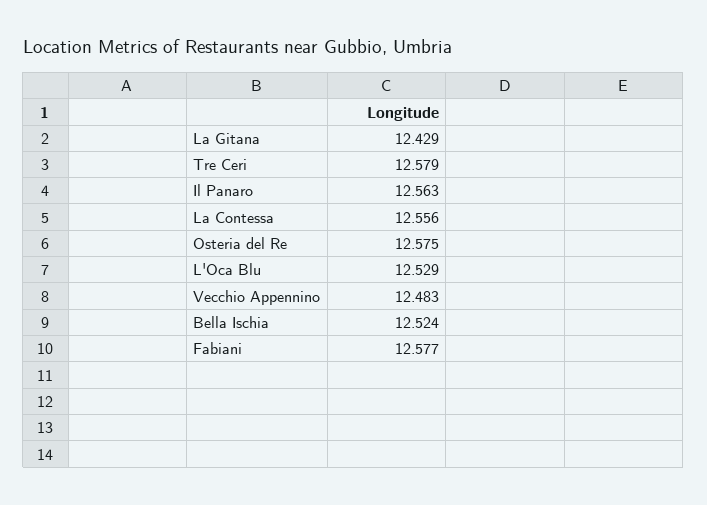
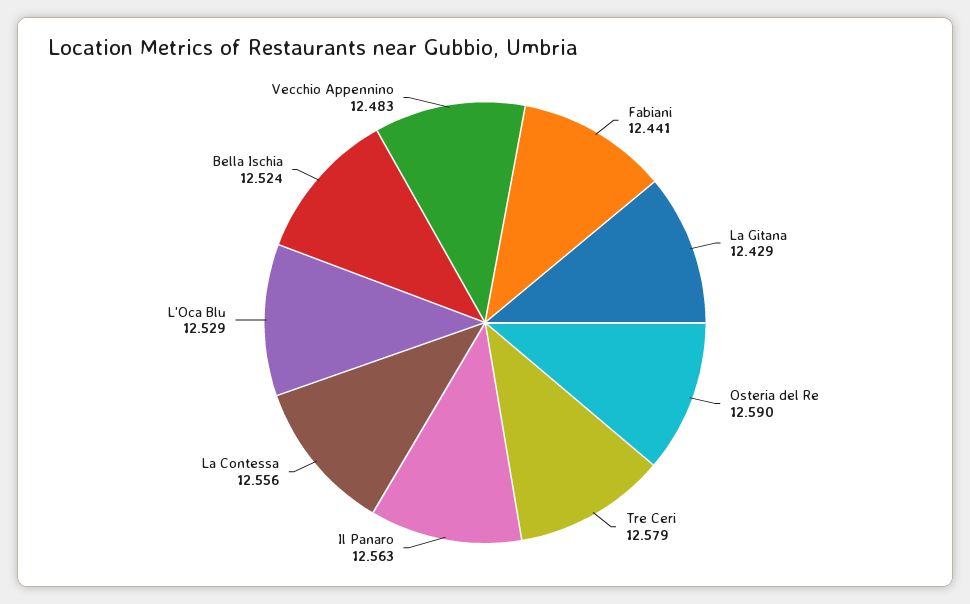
  {
    "La Gitana": 12.429,
    "Tre Ceri": 12.579,
    "Il Panaro": 12.563,
    "La Contessa": 12.556,
-   "Osteria del Re": 12.575,
+   "Osteria del Re": 12.59,
    "L'Oca Blu": 12.529,
    "Vecchio Appennino": 12.483,
    "Bella Ischia": 12.524,
-   "Fabiani": 12.577
+   "Fabiani": 12.441
  }

